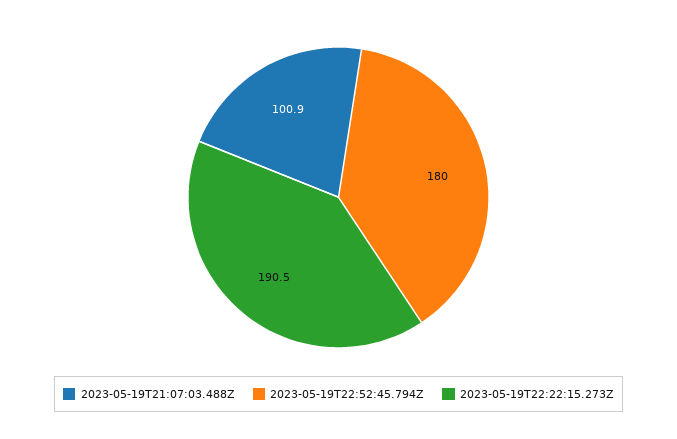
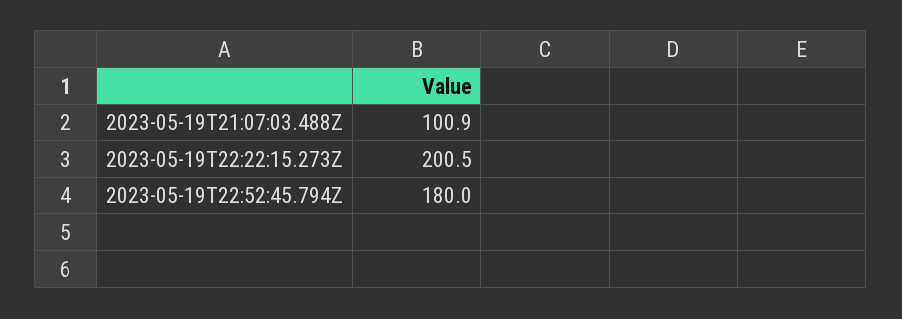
  {
    "2023-05-19T21:07:03.488Z": 100.9,
    "2023-05-19T22:52:45.794Z": 180,
-   "2023-05-19T22:22:15.273Z": 190.5
+   "2023-05-19T22:22:15.273Z": 200.5
  }

